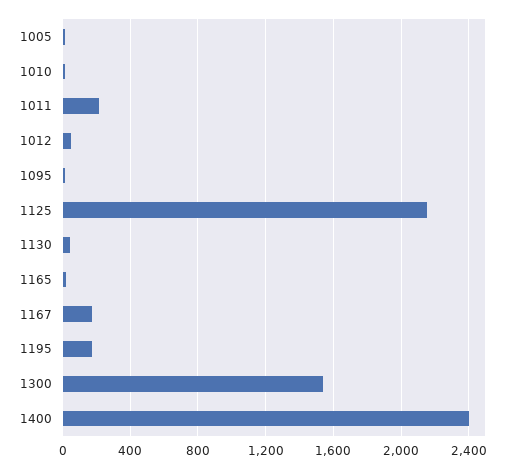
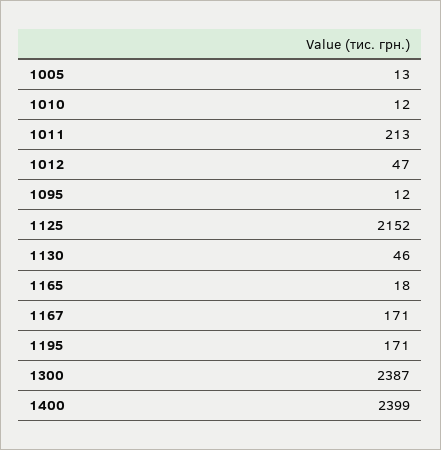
  {
    "1005": 13,
    "1010": 12,
    "1011": 213,
    "1012": 47,
    "1095": 12,
    "1125": 2152,
    "1130": 46,
    "1165": 18,
    "1167": 171,
    "1195": 171,
-   "1300": 1550,
+   "1300": 2387,
    "1400": 2399
  }

